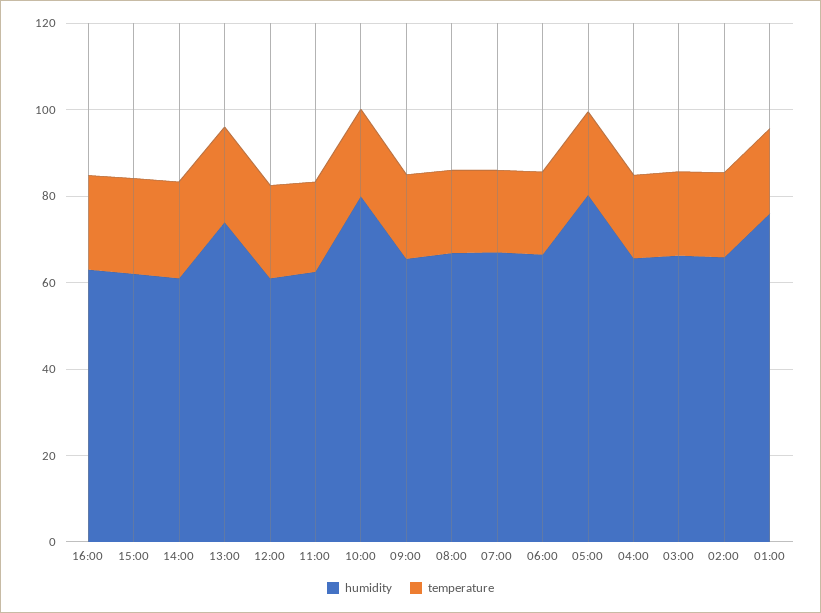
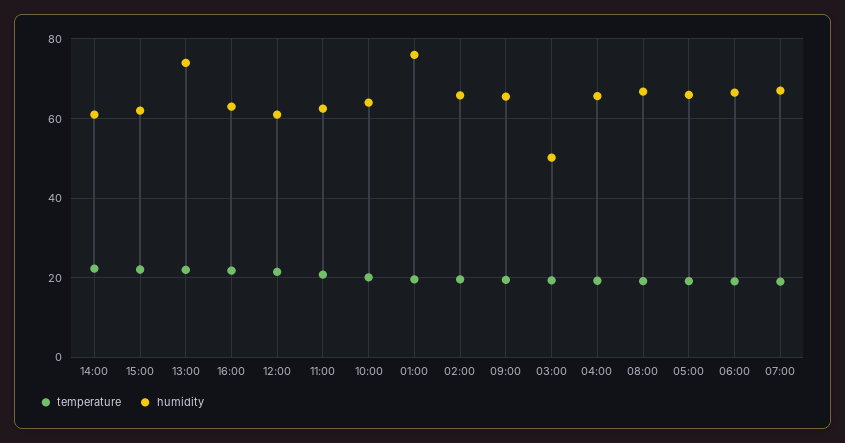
  {
    "humidity": {
      "16:00": 64,
      "15:00": 62,
      "14:00": 62,
      "13:00": 74,
      "12:00": 62,
      "11:00": 62,
-     "10:00": 80,
+     "10:00": 64,
      "09:00": 66,
      "08:00": 66,
      "07:00": 68,
      "06:00": 66,
-     "05:00": 80,
+     "05:00": 66,
      "04:00": 66,
-     "03:00": 65,
+     "03:00": 50,
      "02:00": 66,
      "01:00": 76
    },
    "temperature": {
      "16:00": 22,
      "15:00": 22,
      "14:00": 22,
      "13:00": 22,
      "12:00": 22,
      "11:00": 20,
      "10:00": 20,
      "09:00": 20,
      "08:00": 20,
      "07:00": 20,
      "06:00": 20,
      "05:00": 20,
      "04:00": 20,
      "03:00": 20,
      "02:00": 20,
      "01:00": 20
    }
  }

